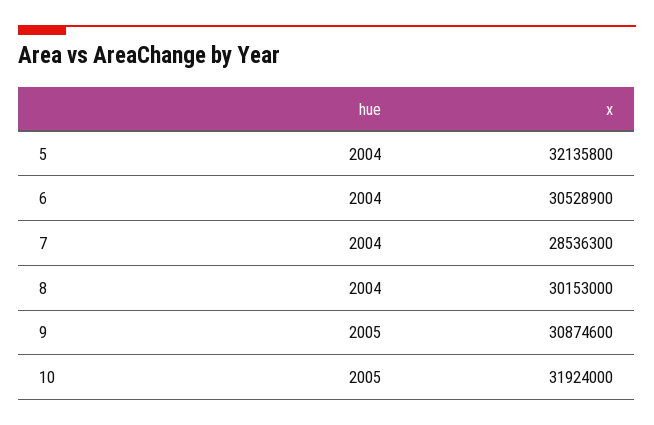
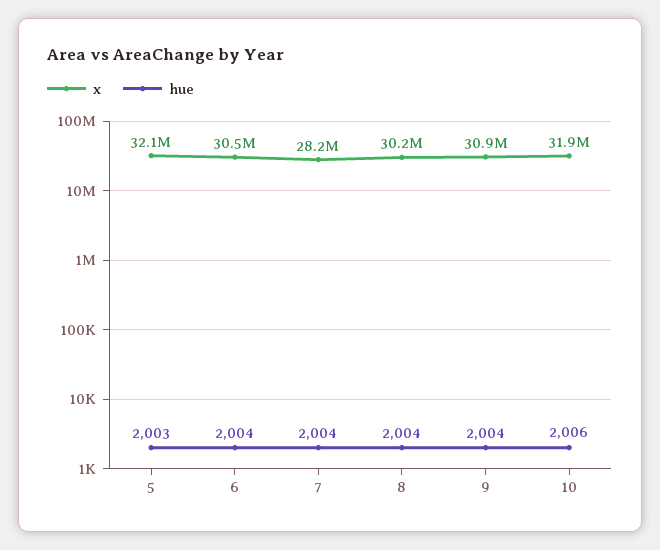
  {
    "hue": {
-     "5": 2004,
+     "5": 2003,
      "6": 2004,
      "7": 2004,
      "8": 2004,
-     "9": 2005,
+     "9": 2004,
-     "10": 2005
+     "10": 2006
    },
    "x": {
      "5": 32135800,
      "6": 30528900,
-     "7": 28536300,
+     "7": 28200000,
      "8": 30153000,
      "9": 30874600,
      "10": 31924000
    }
  }

